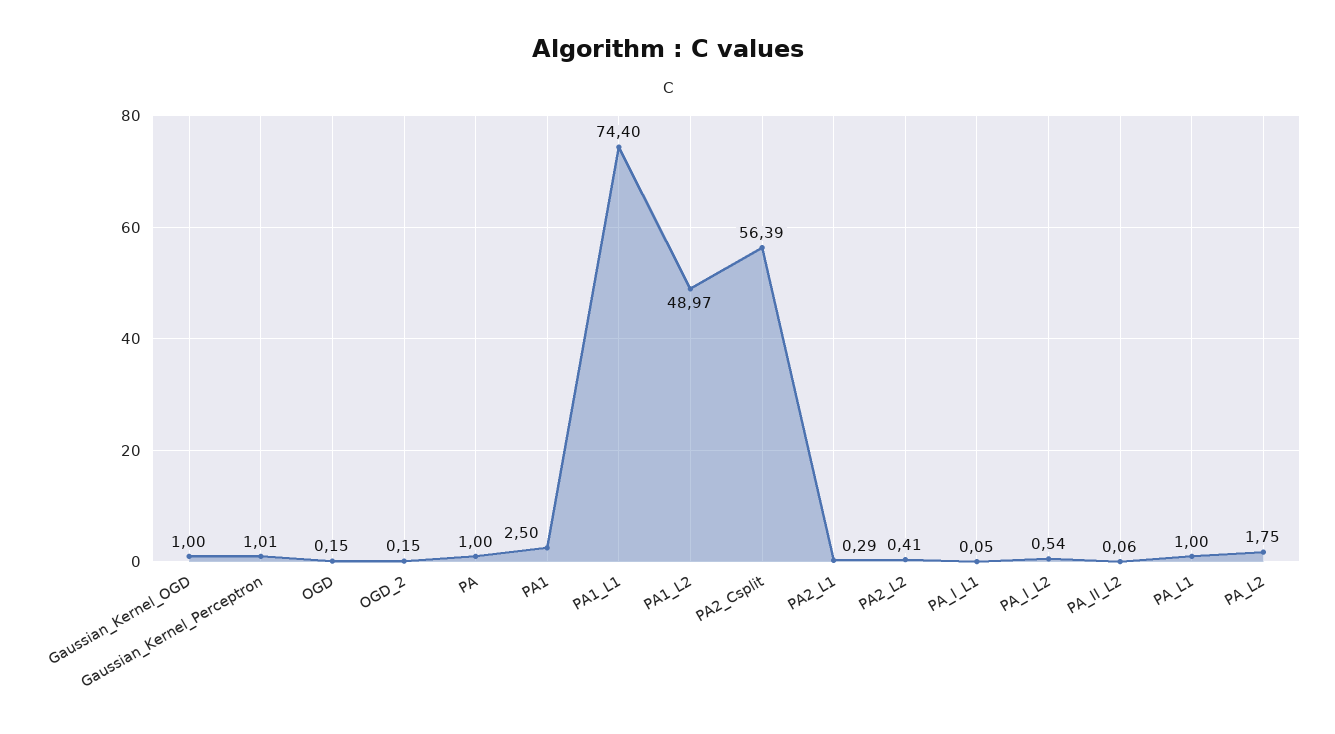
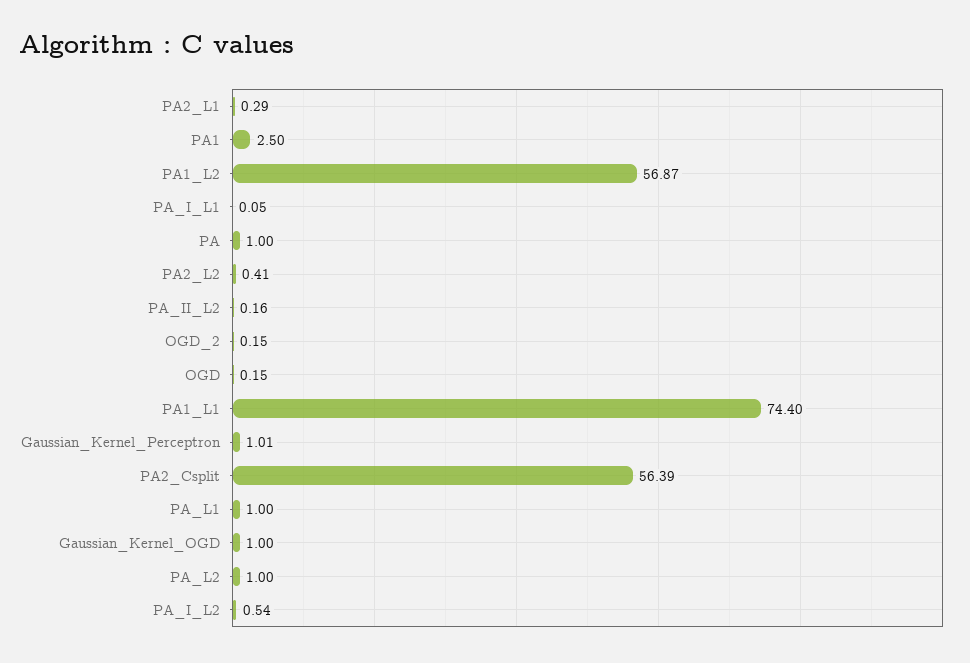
  {
    "Gaussian_Kernel_OGD": 1,
    "Gaussian_Kernel_Perceptron": 1.01,
    "OGD": 0.15,
    "OGD_2": 0.15,
    "PA": 1,
    "PA1": 2.5,
    "PA1_L1": 74.4,
-   "PA1_L2": 48.97,
+   "PA1_L2": 56.87,
    "PA2_Csplit": 56.39,
    "PA2_L1": 0.29,
    "PA2_L2": 0.41,
    "PA_I_L1": 0.05,
    "PA_I_L2": 0.54,
-   "PA_II_L2": 0.06,
+   "PA_II_L2": 0.16,
    "PA_L1": 1,
-   "PA_L2": 1.75
+   "PA_L2": 1
  }

